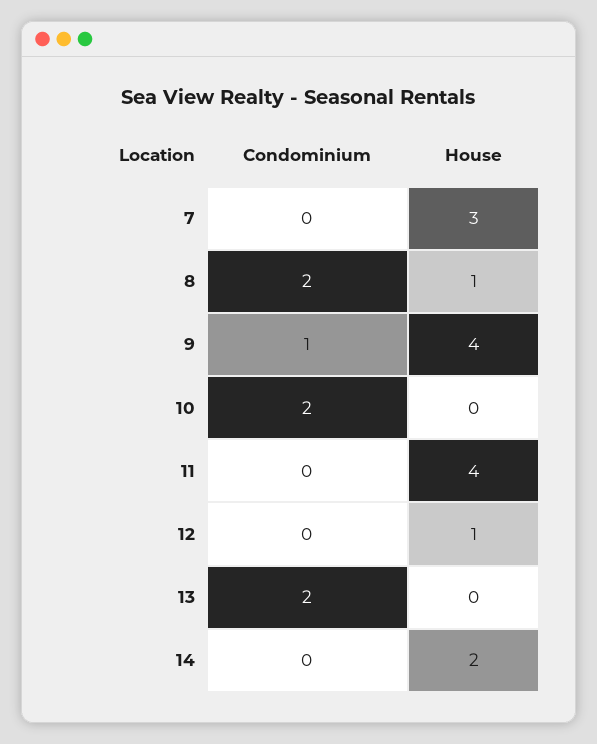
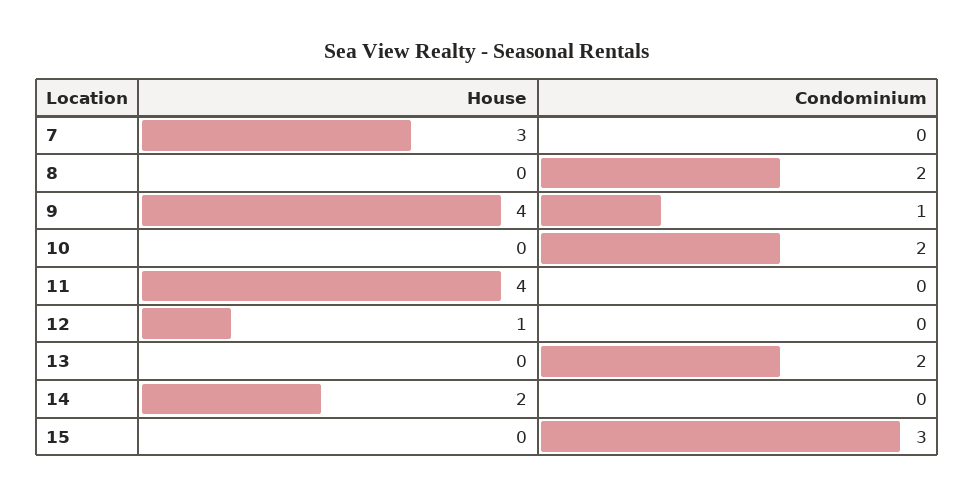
  {
    "Condominium": {
      "7": 0,
      "8": 2,
      "9": 1,
      "10": 2,
      "11": 0,
      "12": 0,
      "13": 2,
-     "14": 0
+     "14": 0,
+     "15": 3
    },
    "House": {
      "7": 3,
-     "8": 1,
+     "8": 0,
      "9": 4,
      "10": 0,
      "11": 4,
      "12": 1,
      "13": 0,
-     "14": 2
+     "14": 2,
+     "15": 0
    }
  }

